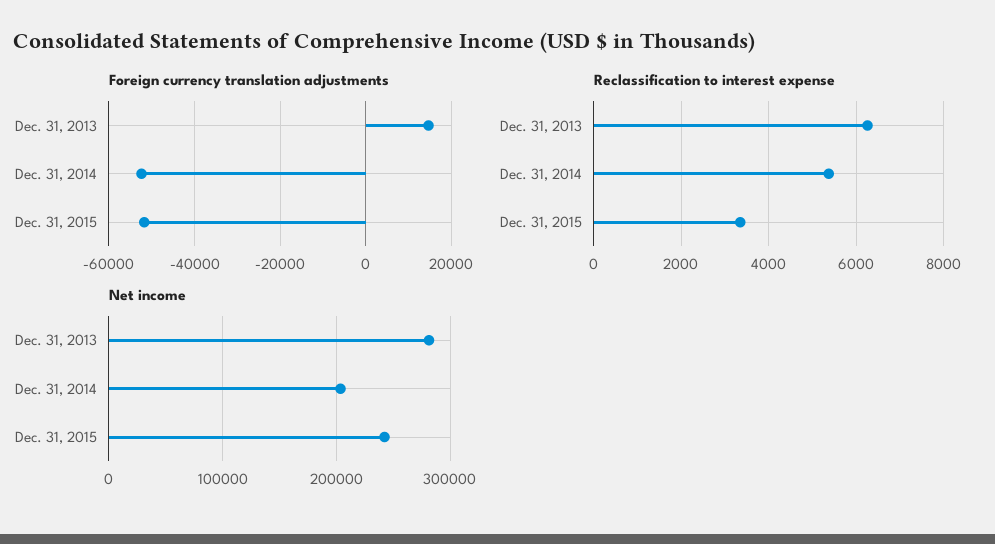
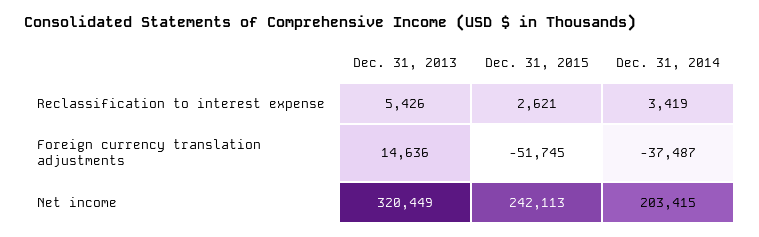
  {
    "Foreign currency translation adjustments": {
      "Dec. 31, 2013": 14636,
-     "Dec. 31, 2014": -52000,
+     "Dec. 31, 2014": -37487,
      "Dec. 31, 2015": -51745
    },
    "Reclassification to interest expense": {
-     "Dec. 31, 2013": 6200,
+     "Dec. 31, 2013": 5426,
-     "Dec. 31, 2014": 5400,
+     "Dec. 31, 2014": 3419,
-     "Dec. 31, 2015": 3400
+     "Dec. 31, 2015": 2621
    },
    "Net income": {
-     "Dec. 31, 2013": 280000,
+     "Dec. 31, 2013": 320449,
      "Dec. 31, 2014": 203415,
      "Dec. 31, 2015": 242113
    }
  }

